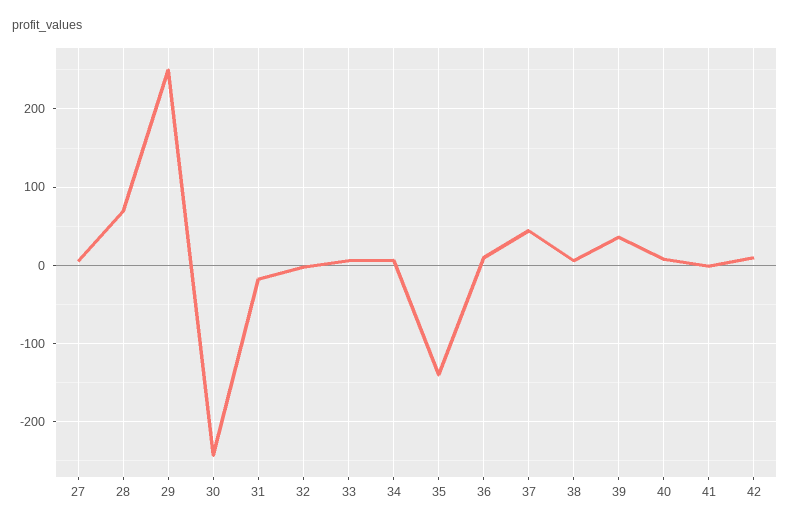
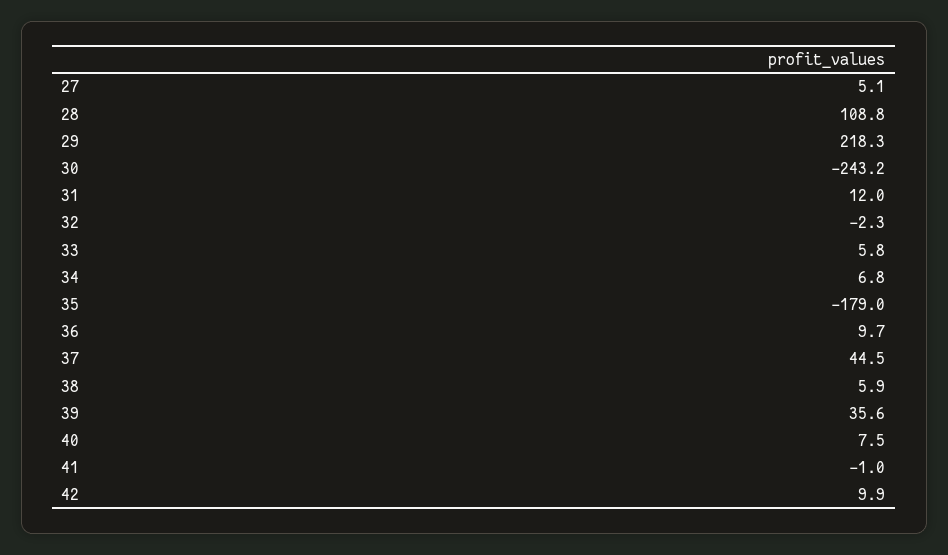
  {
    "27": 5.1,
-   "28": 70,
+   "28": 108.8,
-   "29": 250,
+   "29": 218.3,
    "30": -243.2,
-   "31": -20,
+   "31": 12,
    "32": -2.3,
    "33": 5.8,
    "34": 6.8,
-   "35": -140,
+   "35": -179,
    "36": 9.7,
    "37": 44.5,
    "38": 5.9,
    "39": 35.6,
    "40": 7.5,
    "41": -1,
    "42": 9.9
  }

